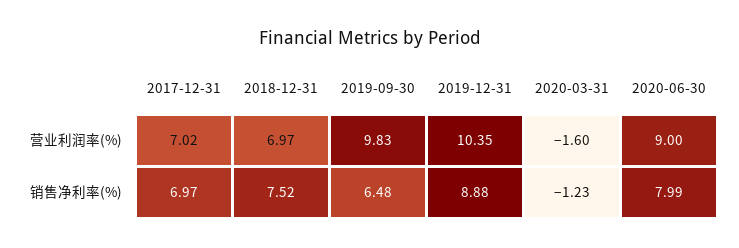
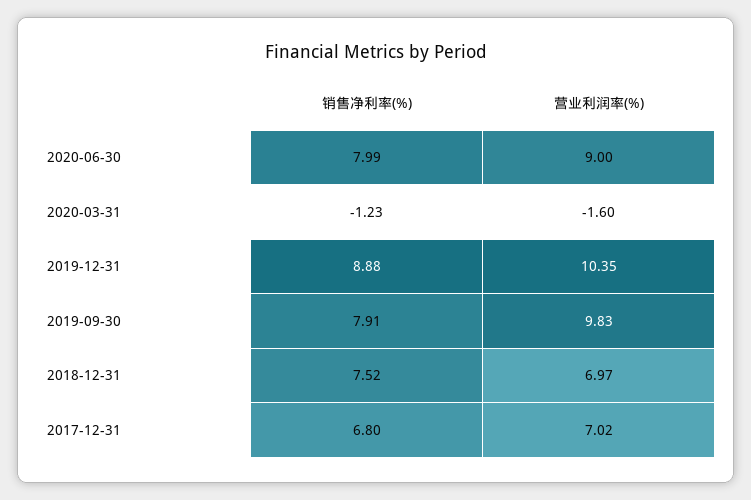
  {
    "2017-12-31": {
      "营业利润率(%)": 7.02,
-     "销售净利率(%)": 6.97
+     "销售净利率(%)": 6.8
    },
    "2018-12-31": {
      "营业利润率(%)": 6.97,
      "销售净利率(%)": 7.52
    },
    "2019-09-30": {
      "营业利润率(%)": 9.83,
-     "销售净利率(%)": 6.48
+     "销售净利率(%)": 7.91
    },
    "2019-12-31": {
      "营业利润率(%)": 10.35,
      "销售净利率(%)": 8.88
    },
    "2020-03-31": {
      "营业利润率(%)": -1.6,
      "销售净利率(%)": -1.23
    },
    "2020-06-30": {
      "营业利润率(%)": 9,
      "销售净利率(%)": 7.99
    }
  }

